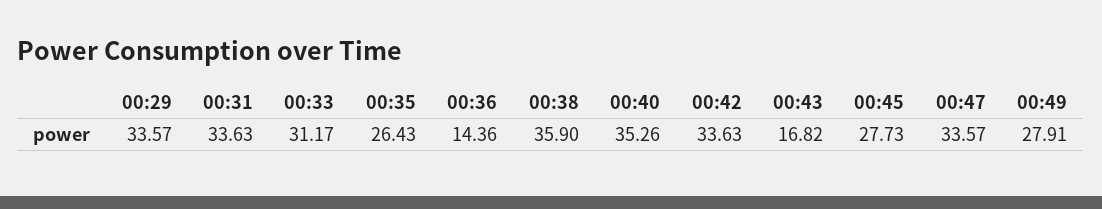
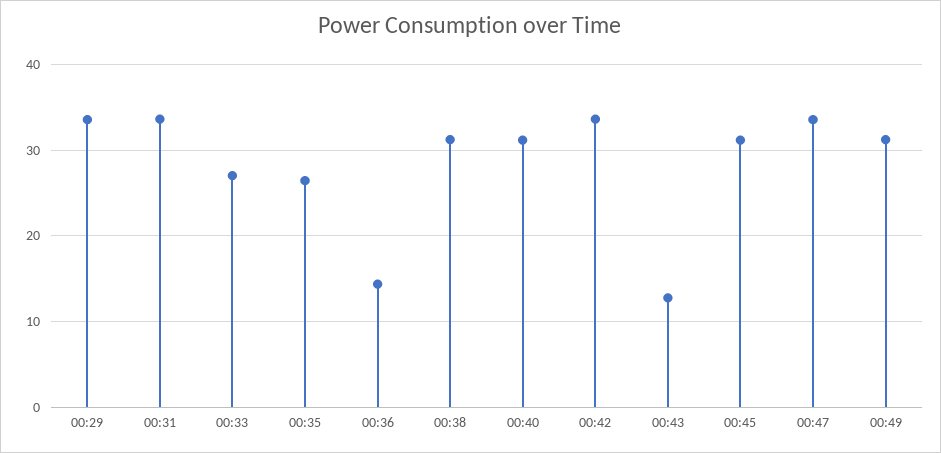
  {
    "00:29": 33.57,
    "00:31": 33.63,
-   "00:33": 31.17,
+   "00:33": 27,
    "00:35": 26.43,
    "00:36": 14.36,
-   "00:38": 35.9,
+   "00:38": 31,
-   "00:40": 35.26,
+   "00:40": 31,
    "00:42": 33.63,
-   "00:43": 16.82,
+   "00:43": 13,
-   "00:45": 27.73,
+   "00:45": 31,
    "00:47": 33.57,
-   "00:49": 27.91
+   "00:49": 31
  }

